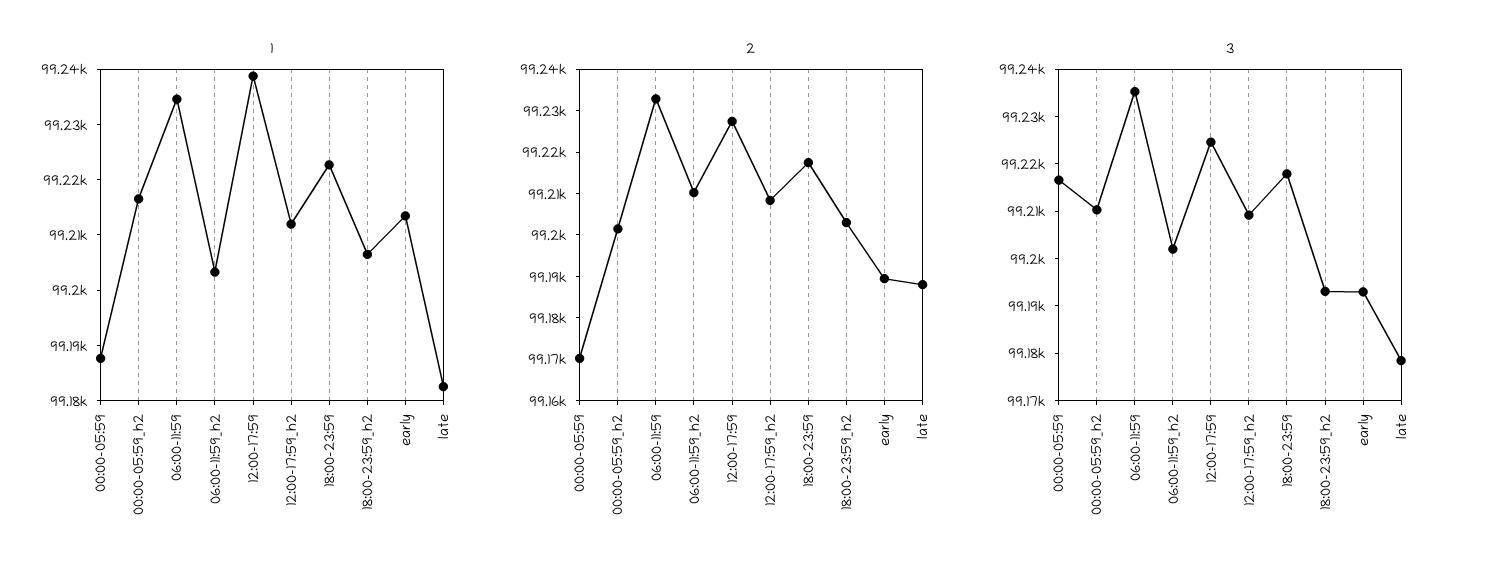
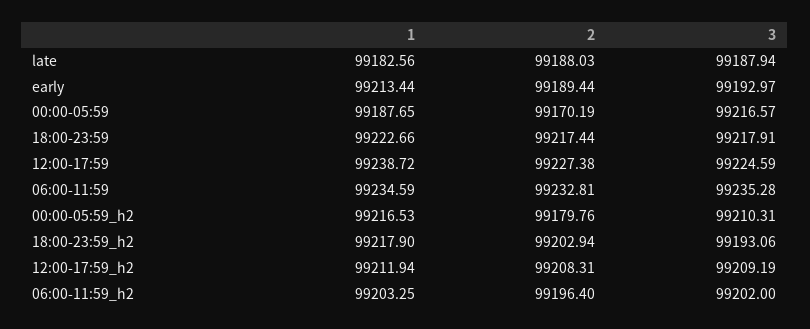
  {
    "1": {
      "00:00-05:59": 99187.65,
      "00:00-05:59_h2": 99216.53,
      "06:00-11:59": 99234.59,
      "06:00-11:59_h2": 99203.25,
      "12:00-17:59": 99238.72,
      "12:00-17:59_h2": 99211.94,
      "18:00-23:59": 99222.66,
-     "18:00-23:59_h2": 99206,
+     "18:00-23:59_h2": 99217.9,
      "early": 99213.44,
      "late": 99182.56
    },
    "2": {
      "00:00-05:59": 99170.19,
-     "00:00-05:59_h2": 99202,
+     "00:00-05:59_h2": 99179.76,
      "06:00-11:59": 99232.81,
-     "06:00-11:59_h2": 99210,
+     "06:00-11:59_h2": 99196.4,
      "12:00-17:59": 99227.38,
      "12:00-17:59_h2": 99208.31,
      "18:00-23:59": 99217.44,
      "18:00-23:59_h2": 99202.94,
      "early": 99189.44,
      "late": 99188.03
    },
    "3": {
      "00:00-05:59": 99216.57,
      "00:00-05:59_h2": 99210.31,
      "06:00-11:59": 99235.28,
      "06:00-11:59_h2": 99202,
      "12:00-17:59": 99224.59,
      "12:00-17:59_h2": 99209.19,
      "18:00-23:59": 99217.91,
      "18:00-23:59_h2": 99193.06,
      "early": 99192.97,
-     "late": 99178
+     "late": 99187.94
    }
  }

